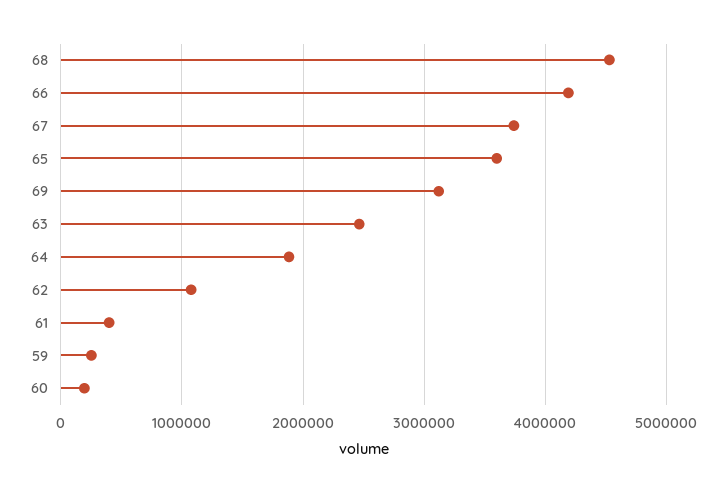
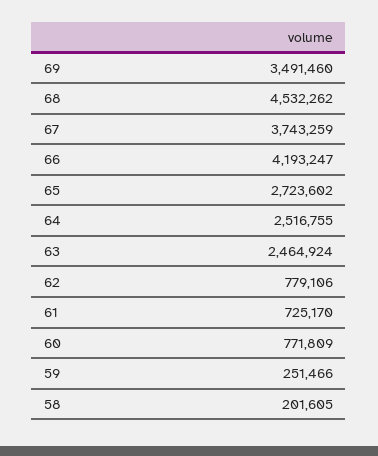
  {
    "68": 4532262,
    "66": 4193247,
    "67": 3743259,
-   "65": 3600000,
+   "65": 2723602,
-   "69": 3100000,
+   "69": 3491460,
    "63": 2464924,
-   "64": 1900000,
+   "64": 2516755,
-   "62": 1100000,
+   "62": 779106,
-   "61": 400000,
+   "61": 725170,
    "59": 251466,
-   "60": 200000
+   "60": 771809,
+   "58": 201605
  }

